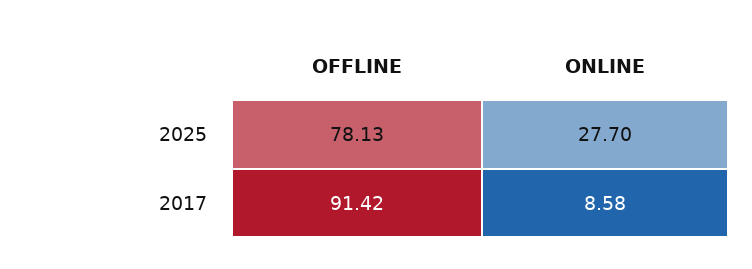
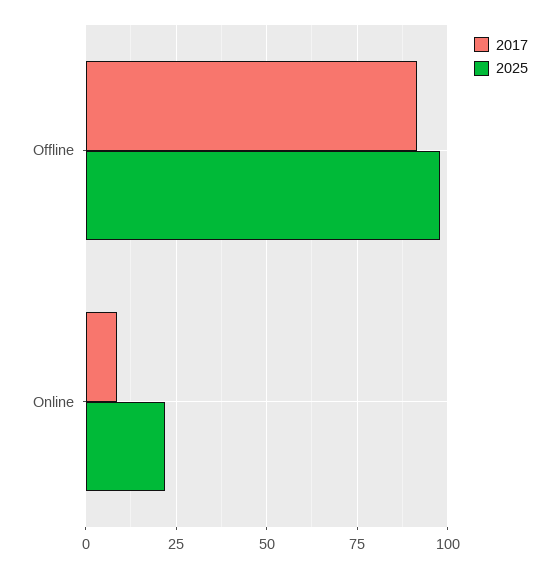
  {
    "2025": {
-     "OFFLINE": 78.13,
+     "OFFLINE": 97.5,
-     "ONLINE": 27.7
+     "ONLINE": 22.5
    },
    "2017": {
      "OFFLINE": 91.42,
      "ONLINE": 8.58
    }
  }

